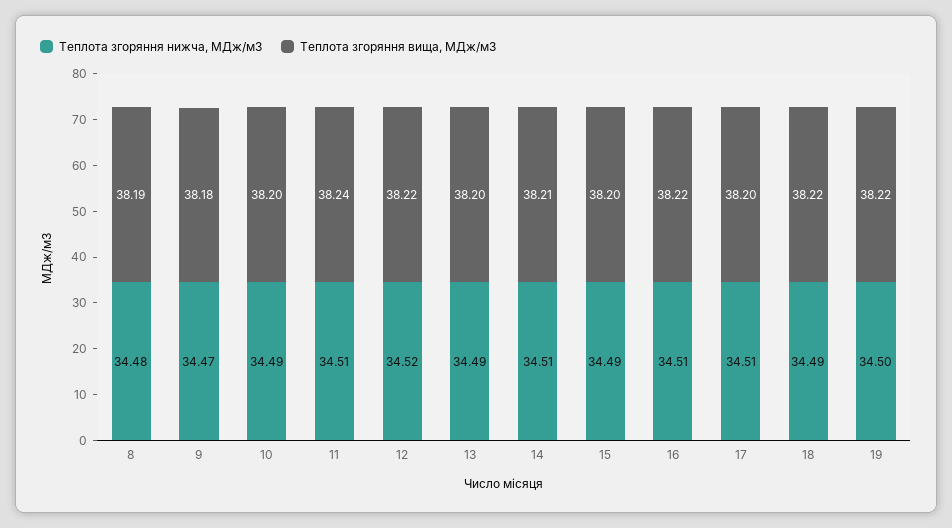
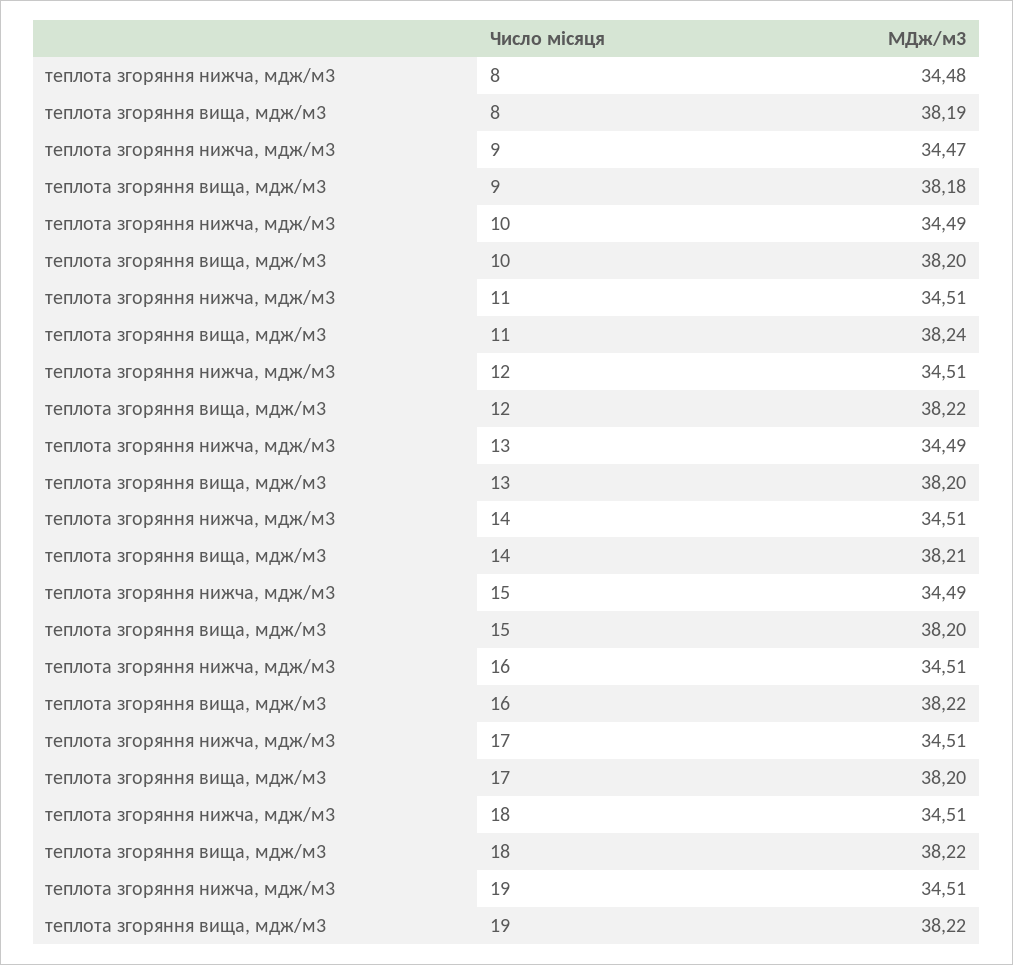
  {
    "Теплота згоряння нижча, МДж/м3": {
      "8": 34.48,
      "9": 34.47,
      "10": 34.49,
      "11": 34.51,
-     "12": 34.52,
+     "12": 34.51,
      "13": 34.49,
      "14": 34.51,
      "15": 34.49,
      "16": 34.51,
      "17": 34.51,
-     "18": 34.49,
+     "18": 34.51,
-     "19": 34.5
+     "19": 34.51
    },
    "Теплота згоряння вища, МДж/м3": {
      "8": 38.19,
      "9": 38.18,
      "10": 38.2,
      "11": 38.24,
      "12": 38.22,
      "13": 38.2,
      "14": 38.21,
      "15": 38.2,
      "16": 38.22,
      "17": 38.2,
      "18": 38.22,
      "19": 38.22
    }
  }

